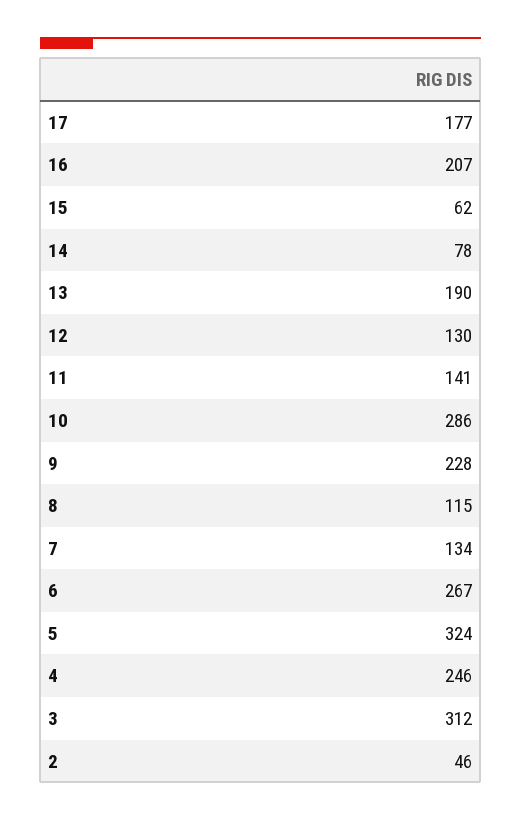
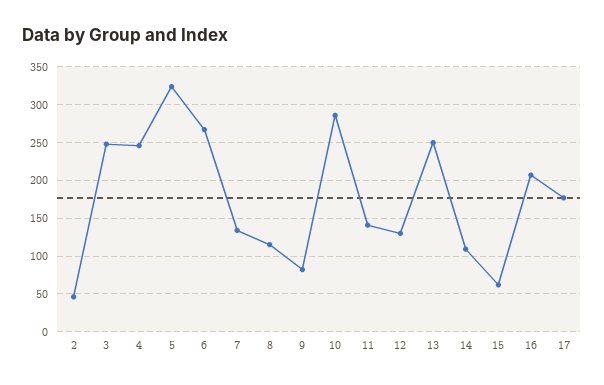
  {
    "17": 177,
    "16": 207,
    "15": 62,
-   "14": 78,
+   "14": 110,
-   "13": 190,
+   "13": 250,
    "12": 130,
    "11": 141,
    "10": 286,
-   "9": 228,
+   "9": 80,
    "8": 115,
    "7": 134,
    "6": 267,
    "5": 324,
    "4": 246,
-   "3": 312,
+   "3": 250,
    "2": 46
  }

